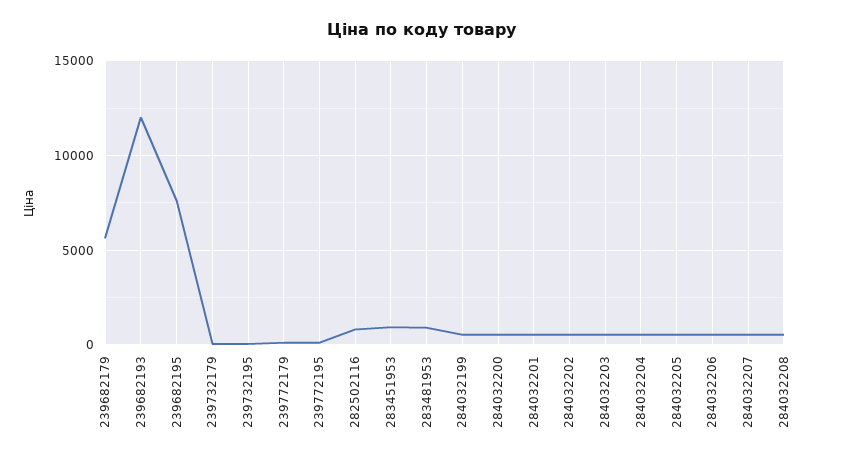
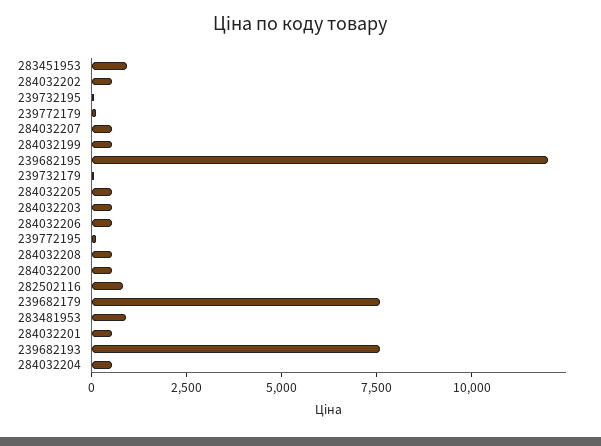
  {
-   "239682179": 5500,
+   "239682179": 7500,
-   "239682193": 12000,
+   "239682193": 7500,
-   "239682195": 7500,
+   "239682195": 12000,
    "239732179": 0,
    "239732195": 0,
    "239772179": 0,
    "239772195": 0,
    "282502116": 1000,
    "283451953": 1000,
    "283481953": 1000,
    "284032199": 500,
    "284032200": 500,
    "284032201": 500,
    "284032202": 500,
    "284032203": 500,
    "284032204": 500,
    "284032205": 500,
    "284032206": 500,
    "284032207": 500,
    "284032208": 500
  }

